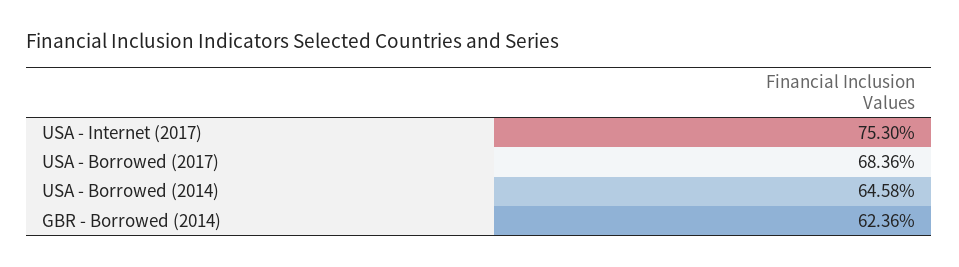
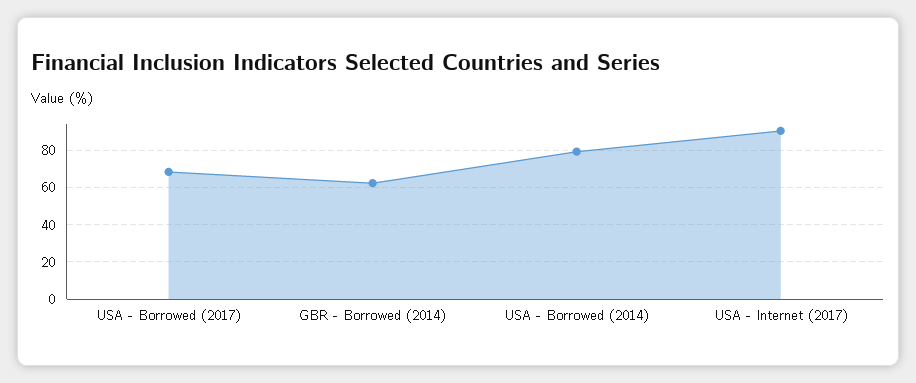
  {
-   "USA - Internet (2017)": 75.3,
+   "USA - Internet (2017)": 90,
    "USA - Borrowed (2017)": 68.36,
-   "USA - Borrowed (2014)": 64.58,
+   "USA - Borrowed (2014)": 80,
    "GBR - Borrowed (2014)": 62.36
  }

